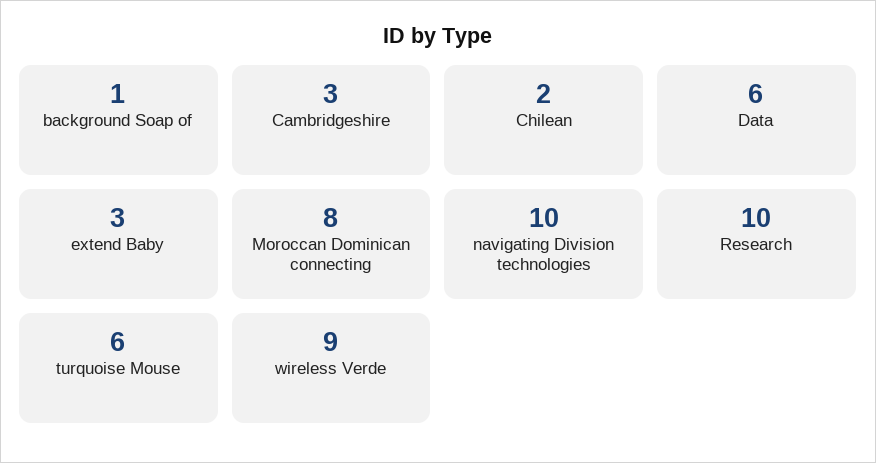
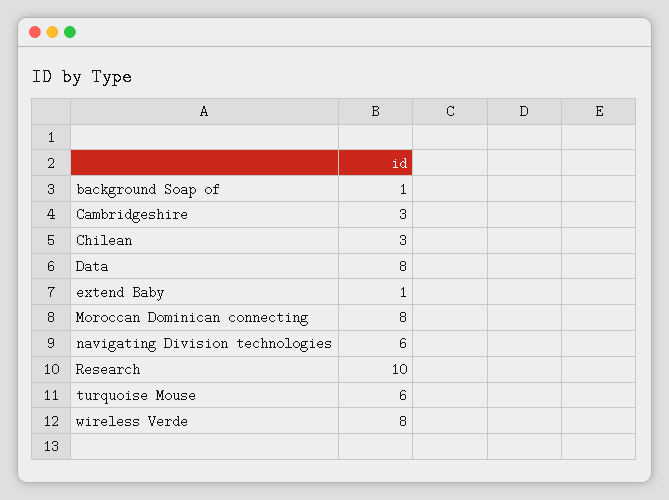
  {
    "background Soap of": 1,
    "Cambridgeshire": 3,
-   "Chilean": 2,
+   "Chilean": 3,
-   "Data": 6,
+   "Data": 8,
-   "extend Baby": 3,
+   "extend Baby": 1,
    "Moroccan Dominican connecting": 8,
-   "navigating Division technologies": 10,
+   "navigating Division technologies": 6,
    "Research": 10,
    "turquoise Mouse": 6,
-   "wireless Verde": 9
+   "wireless Verde": 8
  }

